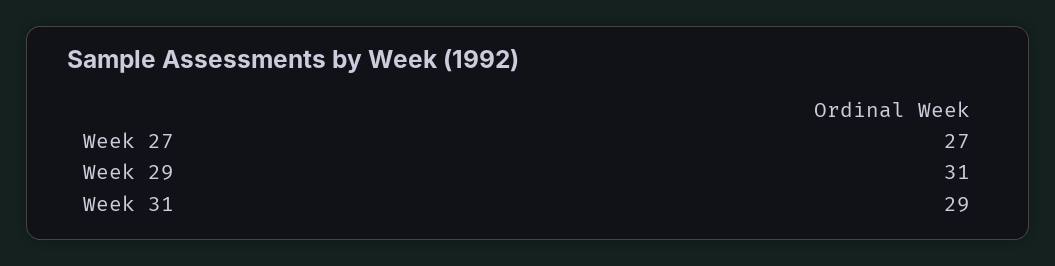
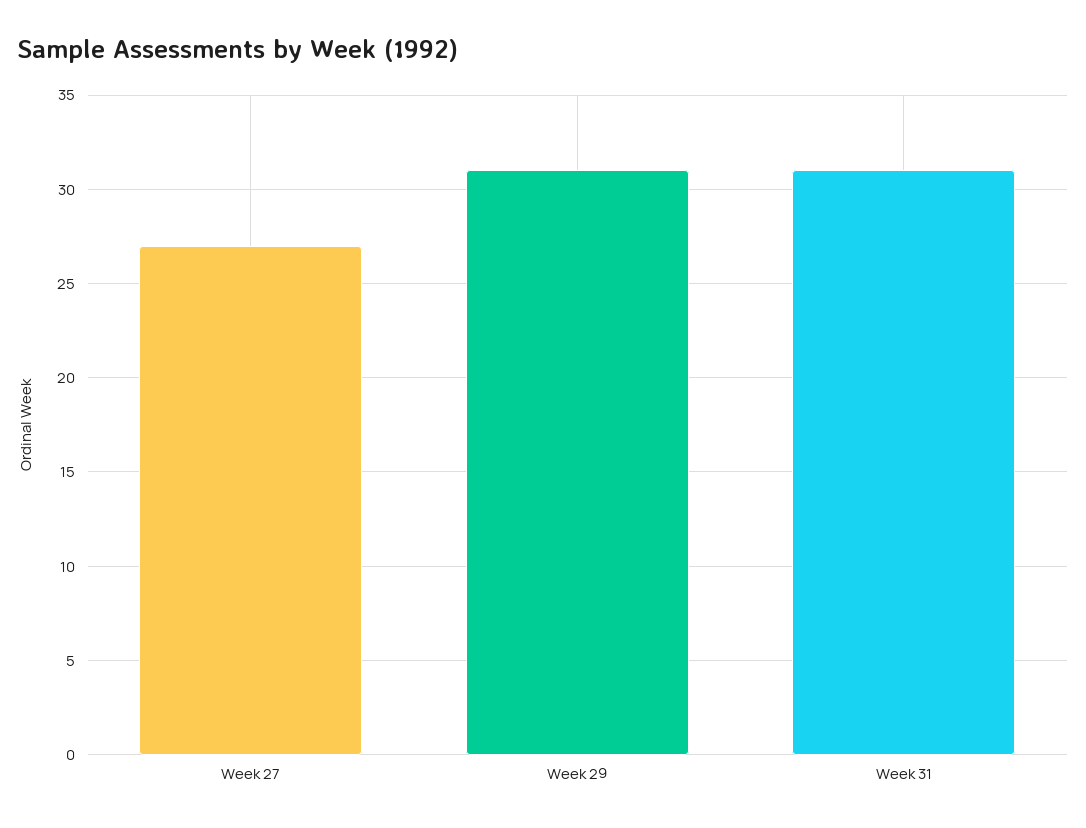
  {
    "Week 27": 27,
    "Week 29": 31,
-   "Week 31": 29
+   "Week 31": 31
  }

